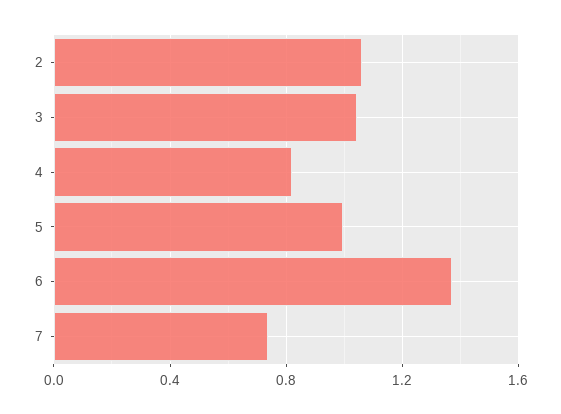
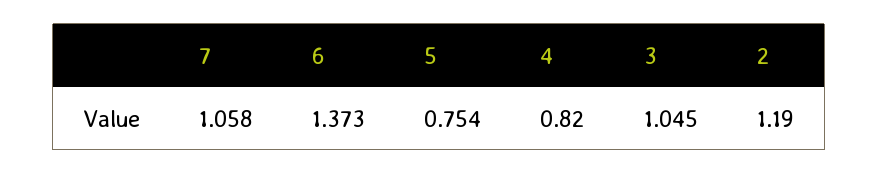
  {
-   "2": 1.05,
+   "2": 1.19,
    "3": 1.045,
    "4": 0.82,
-   "5": 1,
+   "5": 0.754,
    "6": 1.373,
-   "7": 0.75
+   "7": 1.058
  }

